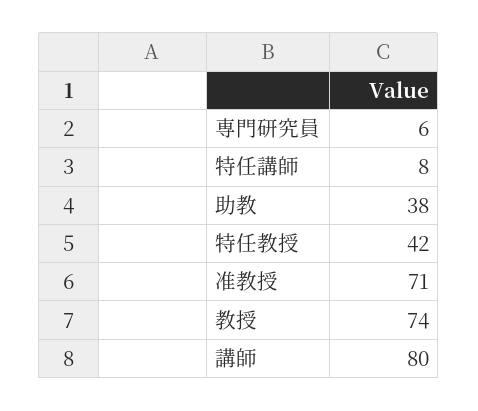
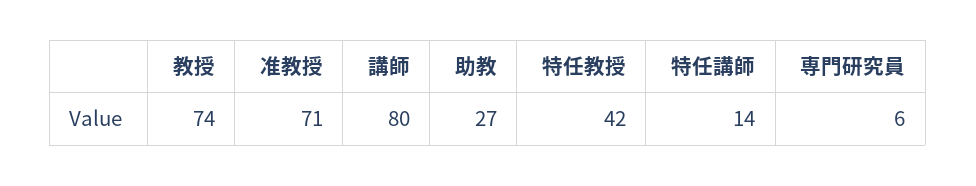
  {
    "専門研究員": 6,
-   "特任講師": 8,
+   "特任講師": 14,
-   "助教": 38,
+   "助教": 27,
    "特任教授": 42,
    "准教授": 71,
    "教授": 74,
    "講師": 80
  }

